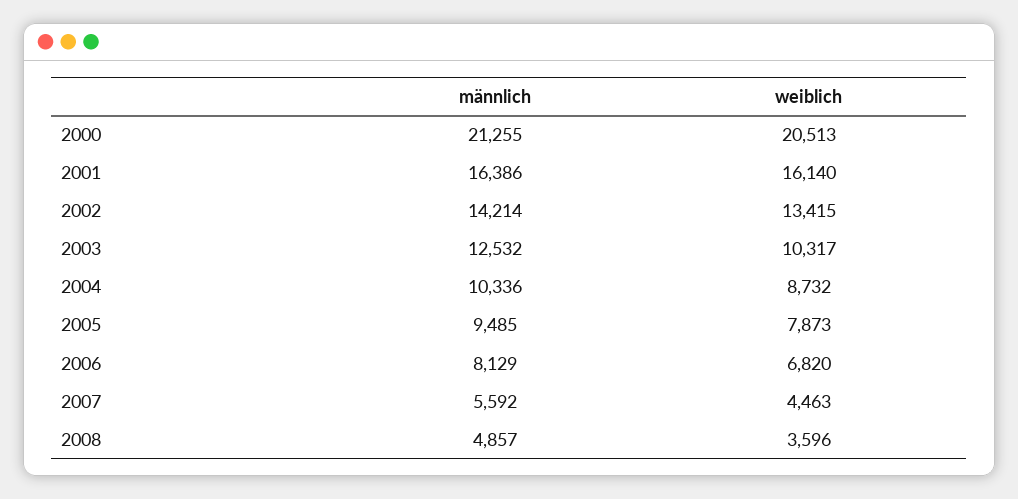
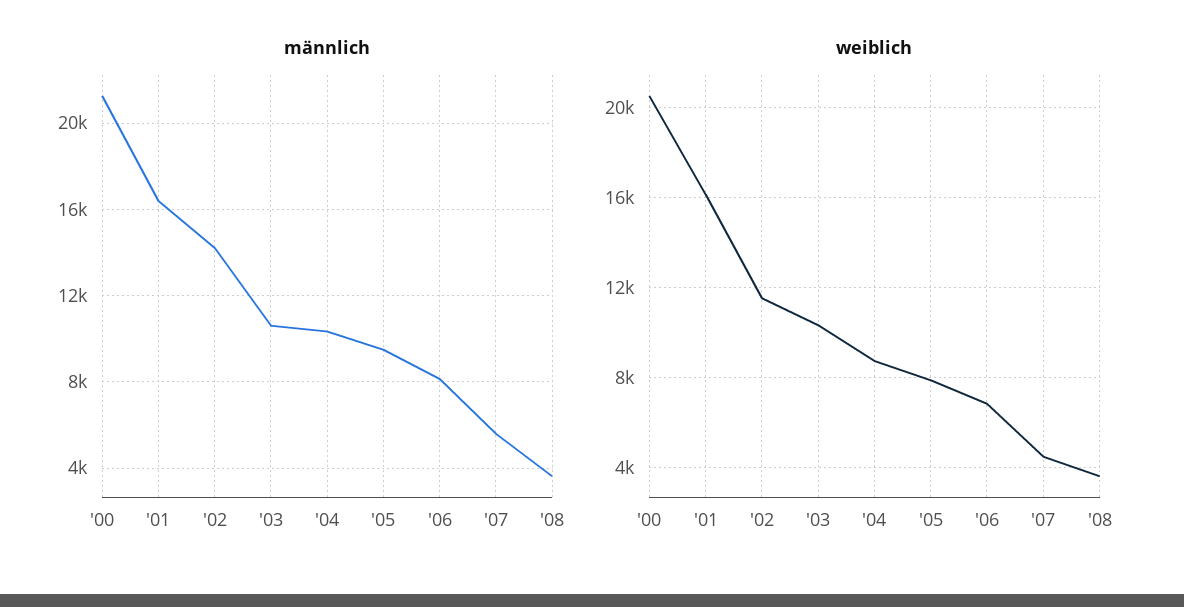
  {
    "männlich": {
      "2000": 21255,
      "2001": 16386,
      "2002": 14214,
-     "2003": 12532,
+     "2003": 10500,
      "2004": 10336,
      "2005": 9485,
      "2006": 8129,
      "2007": 5592,
-     "2008": 4857
+     "2008": 3500
    },
    "weiblich": {
      "2000": 20513,
      "2001": 16140,
-     "2002": 13415,
+     "2002": 11500,
      "2003": 10317,
      "2004": 8732,
      "2005": 7873,
      "2006": 6820,
      "2007": 4463,
      "2008": 3596
    }
  }

